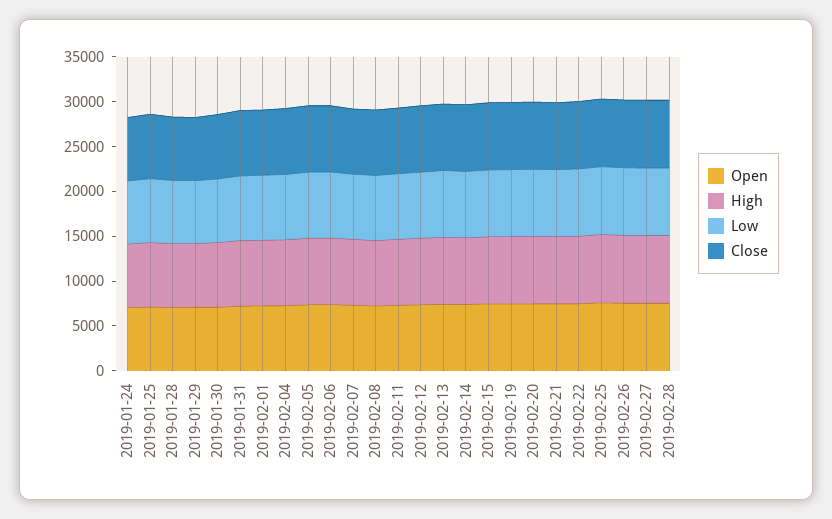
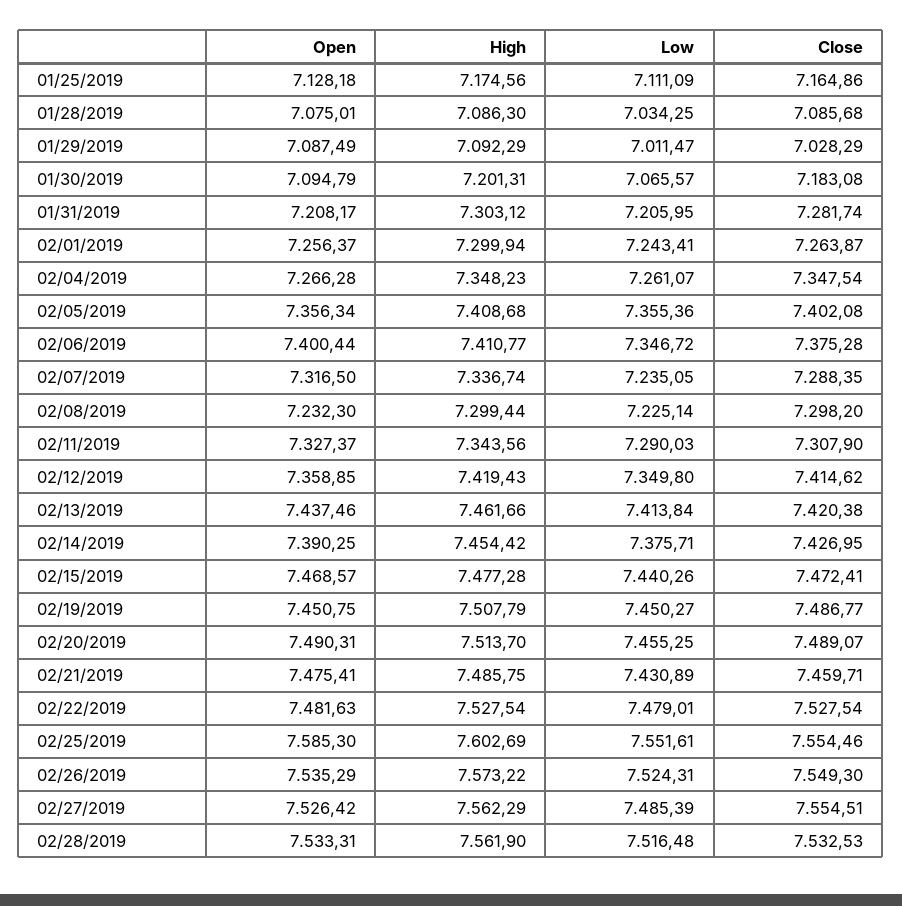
  {
    "Open": {
-     "2019-01-24": 7000,
      "2019-01-25": 7128.18,
      "2019-01-28": 7075.01,
      "2019-01-29": 7087.49,
      "2019-01-30": 7094.79,
      "2019-01-31": 7208.17,
      "2019-02-01": 7256.37,
      "2019-02-04": 7266.28,
      "2019-02-05": 7356.34,
      "2019-02-06": 7400.44,
      "2019-02-07": 7316.5,
      "2019-02-08": 7232.3,
      "2019-02-11": 7327.37,
      "2019-02-12": 7358.85,
      "2019-02-13": 7437.46,
      "2019-02-14": 7390.25,
      "2019-02-15": 7468.57,
      "2019-02-19": 7450.75,
      "2019-02-20": 7490.31,
      "2019-02-21": 7475.41,
      "2019-02-22": 7481.63,
      "2019-02-25": 7585.3,
      "2019-02-26": 7535.29,
      "2019-02-27": 7526.42,
      "2019-02-28": 7533.31
    },
    "High": {
-     "2019-01-24": 7000,
      "2019-01-25": 7174.56,
      "2019-01-28": 7086.3,
      "2019-01-29": 7092.29,
      "2019-01-30": 7201.31,
      "2019-01-31": 7303.12,
      "2019-02-01": 7299.94,
      "2019-02-04": 7348.23,
      "2019-02-05": 7408.68,
      "2019-02-06": 7410.77,
      "2019-02-07": 7336.74,
      "2019-02-08": 7299.44,
      "2019-02-11": 7343.56,
      "2019-02-12": 7419.43,
      "2019-02-13": 7461.66,
      "2019-02-14": 7454.42,
      "2019-02-15": 7477.28,
      "2019-02-19": 7507.79,
      "2019-02-20": 7513.7,
      "2019-02-21": 7485.75,
      "2019-02-22": 7527.54,
      "2019-02-25": 7602.69,
      "2019-02-26": 7573.22,
      "2019-02-27": 7562.29,
      "2019-02-28": 7561.9
    },
    "Low": {
-     "2019-01-24": 7000,
      "2019-01-25": 7111.09,
      "2019-01-28": 7034.25,
      "2019-01-29": 7011.47,
      "2019-01-30": 7065.57,
      "2019-01-31": 7205.95,
      "2019-02-01": 7243.41,
      "2019-02-04": 7261.07,
      "2019-02-05": 7355.36,
      "2019-02-06": 7346.72,
      "2019-02-07": 7235.05,
      "2019-02-08": 7225.14,
      "2019-02-11": 7290.03,
      "2019-02-12": 7349.8,
      "2019-02-13": 7413.84,
      "2019-02-14": 7375.71,
      "2019-02-15": 7440.26,
      "2019-02-19": 7450.27,
      "2019-02-20": 7455.25,
      "2019-02-21": 7430.89,
      "2019-02-22": 7479.01,
      "2019-02-25": 7551.61,
      "2019-02-26": 7524.31,
      "2019-02-27": 7485.39,
      "2019-02-28": 7516.48
    },
    "Close": {
-     "2019-01-24": 7000,
      "2019-01-25": 7164.86,
      "2019-01-28": 7085.68,
      "2019-01-29": 7028.29,
      "2019-01-30": 7183.08,
      "2019-01-31": 7281.74,
      "2019-02-01": 7263.87,
      "2019-02-04": 7347.54,
      "2019-02-05": 7402.08,
      "2019-02-06": 7375.28,
      "2019-02-07": 7288.35,
      "2019-02-08": 7298.2,
      "2019-02-11": 7307.9,
      "2019-02-12": 7414.62,
      "2019-02-13": 7420.38,
      "2019-02-14": 7426.95,
      "2019-02-15": 7472.41,
      "2019-02-19": 7486.77,
      "2019-02-20": 7489.07,
      "2019-02-21": 7459.71,
      "2019-02-22": 7527.54,
      "2019-02-25": 7554.46,
      "2019-02-26": 7549.3,
      "2019-02-27": 7554.51,
      "2019-02-28": 7532.53
    }
  }

